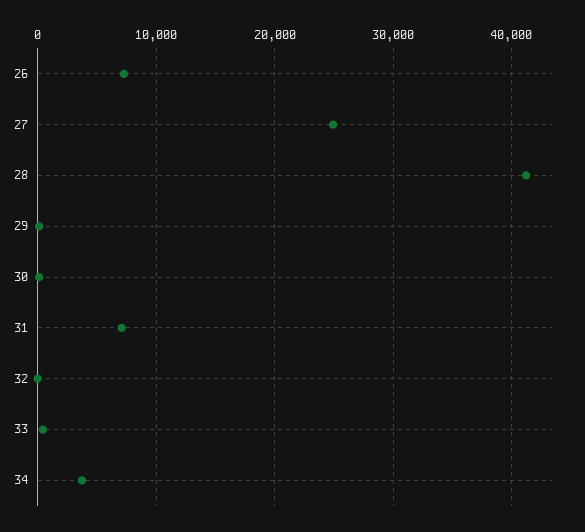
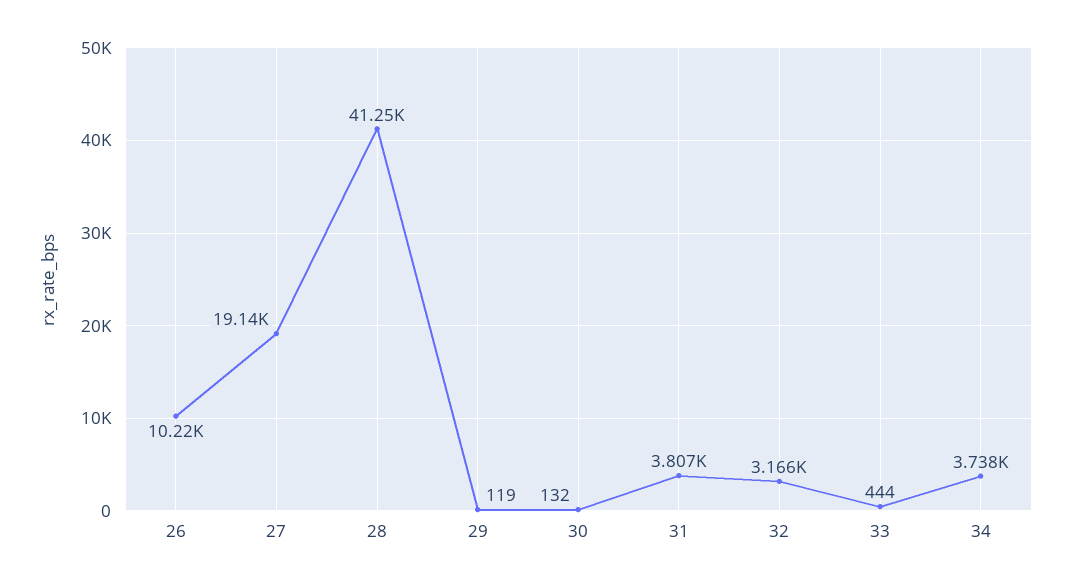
  {
-   "26": 7000,
+   "26": 10220,
-   "27": 25000,
+   "27": 19140,
    "28": 41250,
    "29": 119,
    "30": 132,
-   "31": 7000,
+   "31": 3807,
-   "32": 0,
+   "32": 3166,
    "33": 444,
    "34": 3738
  }

